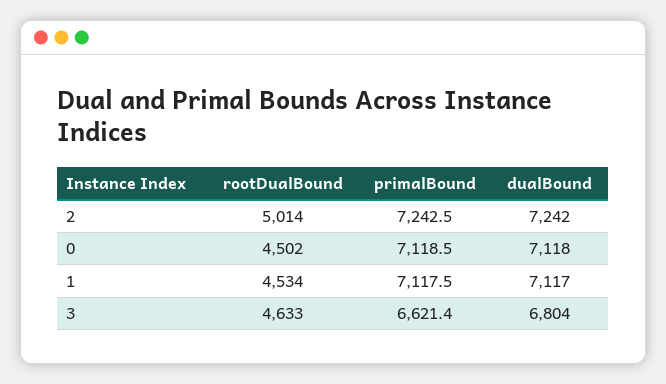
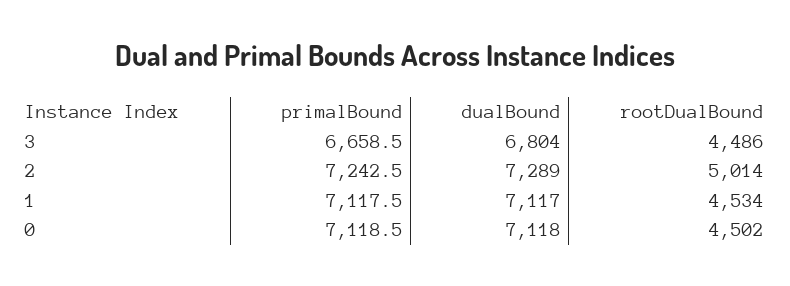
  {
    "rootDualBound": {
      "2": 5014,
      "0": 4502,
      "1": 4534,
-     "3": 4633
+     "3": 4486
    },
    "primalBound": {
      "2": 7242.5,
      "0": 7118.5,
      "1": 7117.5,
-     "3": 6621.4
+     "3": 6658.5
    },
    "dualBound": {
-     "2": 7242,
+     "2": 7289,
      "0": 7118,
      "1": 7117,
      "3": 6804
    }
  }

